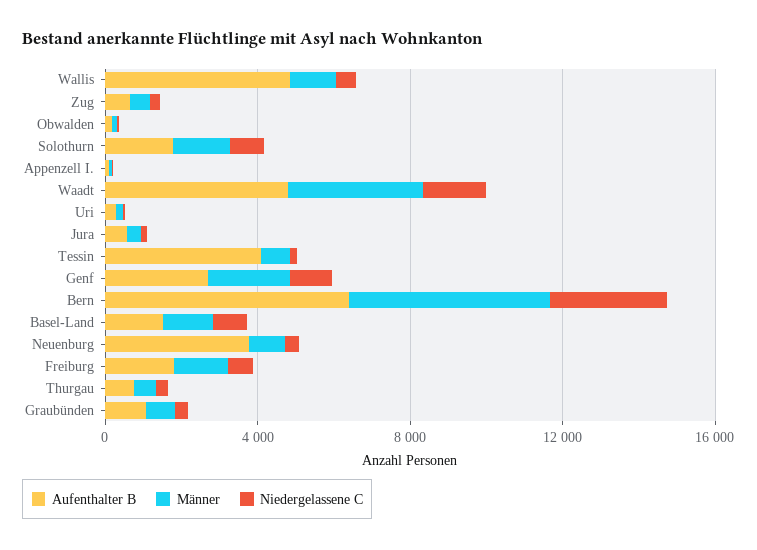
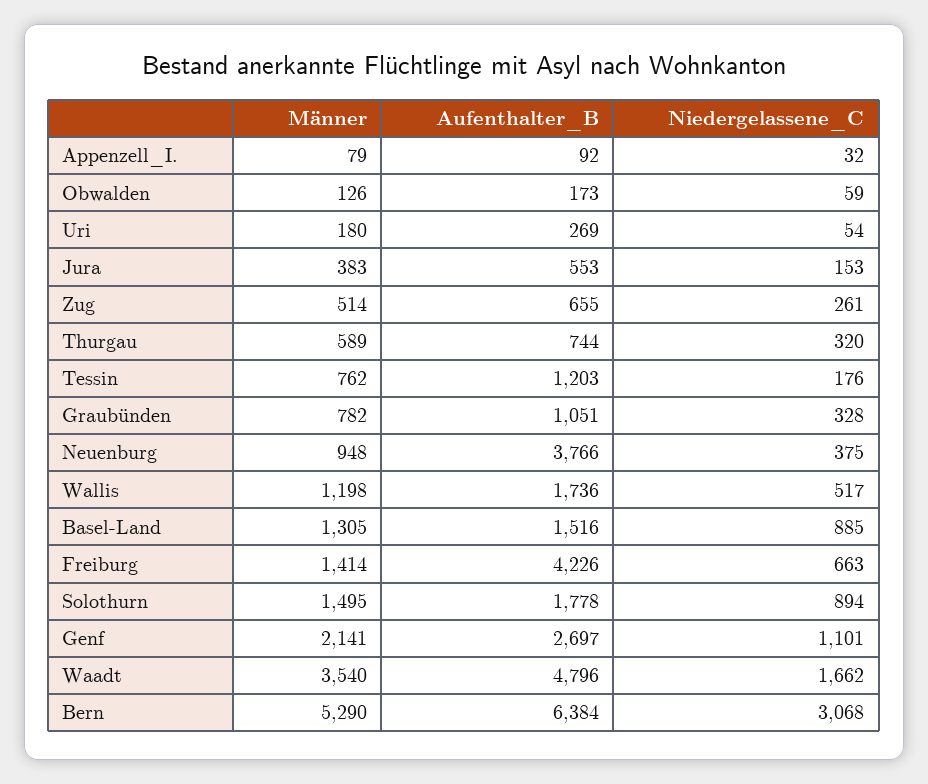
  {
    "Aufenthalter B": {
-     "Wallis": 5000,
+     "Wallis": 1736,
      "Zug": 655,
      "Obwalden": 173,
      "Solothurn": 1778,
      "Appenzell I.": 92,
      "Waadt": 4796,
      "Uri": 269,
      "Jura": 553,
-     "Tessin": 4000,
+     "Tessin": 1203,
      "Genf": 2697,
      "Bern": 6384,
      "Basel-Land": 1516,
      "Neuenburg": 3766,
-     "Freiburg": 2000,
+     "Freiburg": 4226,
      "Thurgau": 744,
      "Graubünden": 1051
    },
    "Männer": {
      "Wallis": 1198,
      "Zug": 514,
      "Obwalden": 126,
      "Solothurn": 1495,
      "Appenzell I.": 79,
      "Waadt": 3540,
      "Uri": 180,
      "Jura": 383,
      "Tessin": 762,
      "Genf": 2141,
      "Bern": 5290,
      "Basel-Land": 1305,
      "Neuenburg": 948,
      "Freiburg": 1414,
      "Thurgau": 589,
      "Graubünden": 782
    },
    "Niedergelassene C": {
      "Wallis": 517,
      "Zug": 261,
      "Obwalden": 59,
      "Solothurn": 894,
      "Appenzell I.": 32,
      "Waadt": 1662,
      "Uri": 54,
      "Jura": 153,
      "Tessin": 176,
      "Genf": 1101,
      "Bern": 3068,
      "Basel-Land": 885,
      "Neuenburg": 375,
      "Freiburg": 663,
      "Thurgau": 320,
      "Graubünden": 328
    }
  }

